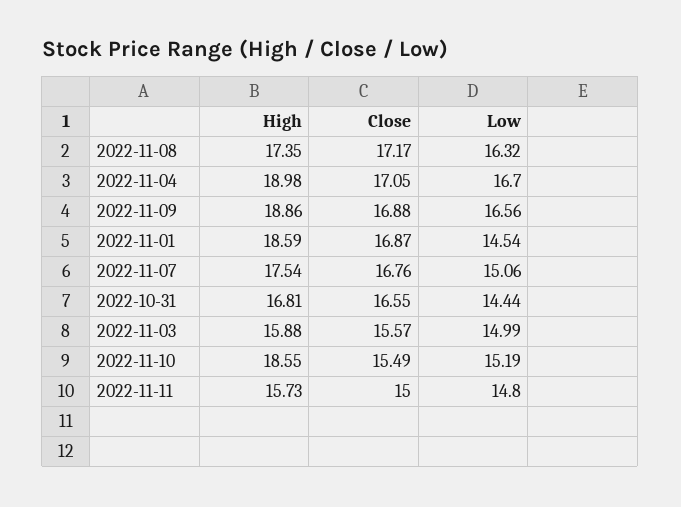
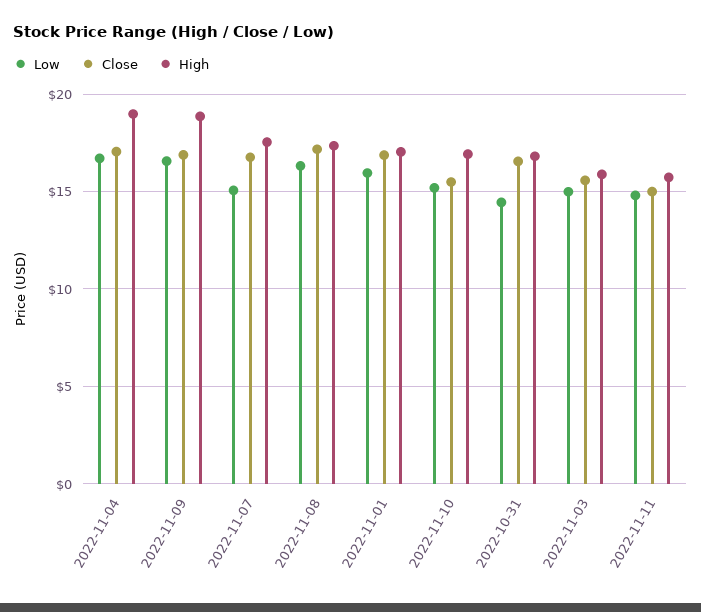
  {
    "High": {
      "2022-11-08": 17.35,
      "2022-11-04": 18.98,
      "2022-11-09": 18.86,
-     "2022-11-01": 18.59,
+     "2022-11-01": 17,
      "2022-11-07": 17.54,
      "2022-10-31": 16.81,
      "2022-11-03": 15.88,
-     "2022-11-10": 18.55,
+     "2022-11-10": 17,
      "2022-11-11": 15.73
    },
    "Close": {
      "2022-11-08": 17.17,
      "2022-11-04": 17.05,
      "2022-11-09": 16.88,
      "2022-11-01": 16.87,
      "2022-11-07": 16.76,
      "2022-10-31": 16.55,
      "2022-11-03": 15.57,
      "2022-11-10": 15.49,
      "2022-11-11": 15
    },
    "Low": {
      "2022-11-08": 16.32,
      "2022-11-04": 16.7,
      "2022-11-09": 16.56,
-     "2022-11-01": 14.54,
+     "2022-11-01": 16,
      "2022-11-07": 15.06,
      "2022-10-31": 14.44,
      "2022-11-03": 14.99,
      "2022-11-10": 15.19,
      "2022-11-11": 14.8
    }
  }

